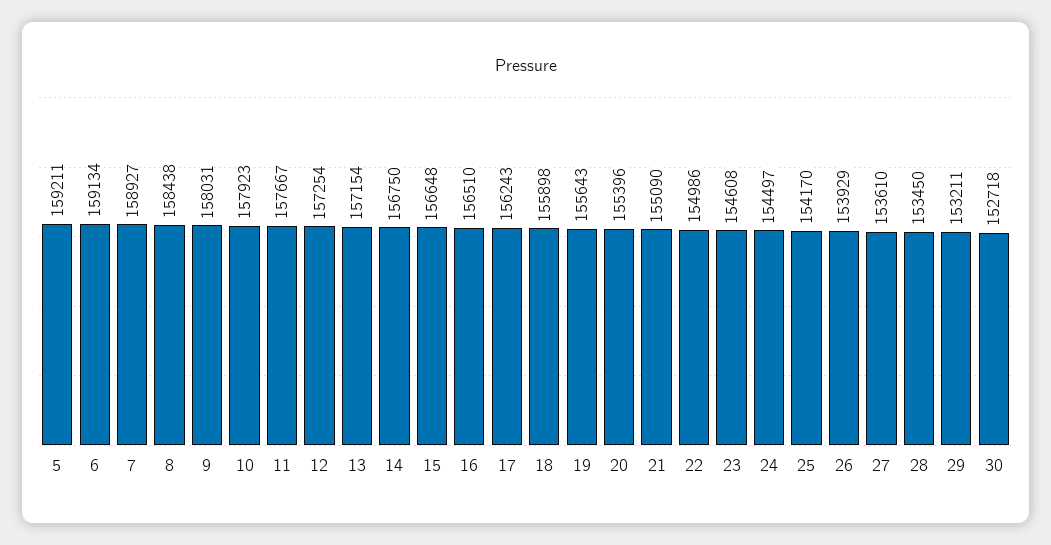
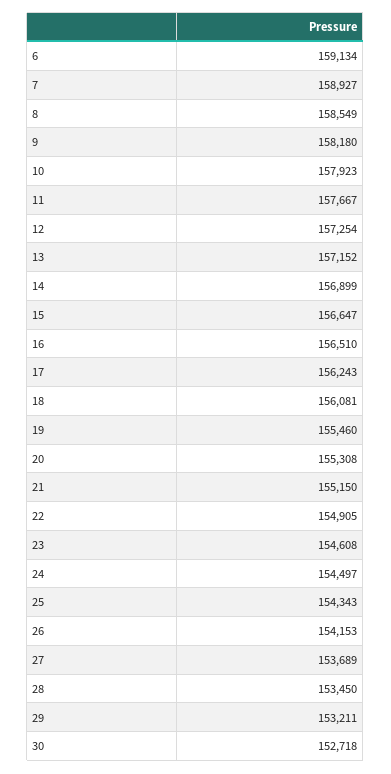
  {
-   "5": 159211,
    "6": 159134,
    "7": 158927,
-   "8": 158438,
+   "8": 158549,
-   "9": 158031,
+   "9": 158180,
    "10": 157923,
    "11": 157667,
    "12": 157254,
-   "13": 157154,
+   "13": 157152,
-   "14": 156750,
+   "14": 156899,
-   "15": 156648,
+   "15": 156647,
    "16": 156510,
    "17": 156243,
-   "18": 155898,
+   "18": 156081,
-   "19": 155643,
+   "19": 155460,
-   "20": 155396,
+   "20": 155308,
-   "21": 155090,
+   "21": 155150,
-   "22": 154986,
+   "22": 154905,
    "23": 154608,
    "24": 154497,
-   "25": 154170,
+   "25": 154343,
-   "26": 153929,
+   "26": 154153,
-   "27": 153610,
+   "27": 153689,
    "28": 153450,
    "29": 153211,
    "30": 152718
  }

